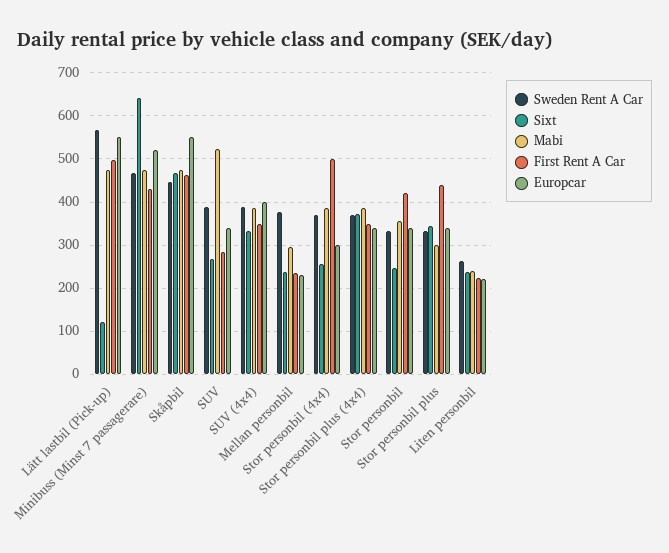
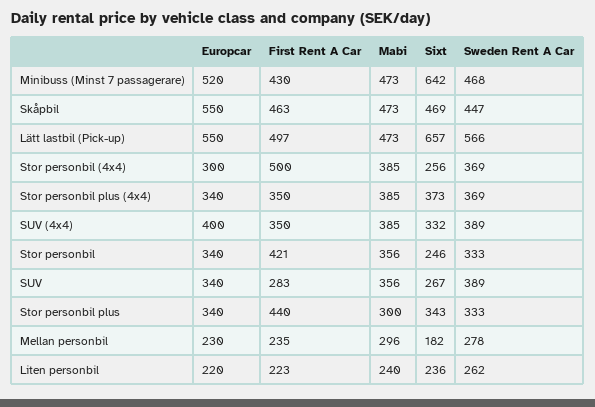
  {
    "Sweden Rent A Car": {
      "Lätt lastbil (Pick-up)": 566,
      "Minibuss (Minst 7 passagerare)": 468,
      "Skåpbil": 447,
      "SUV": 389,
      "SUV (4x4)": 389,
-     "Mellan personbil": 380,
+     "Mellan personbil": 278,
      "Stor personbil (4x4)": 369,
      "Stor personbil plus (4x4)": 369,
      "Stor personbil": 333,
      "Stor personbil plus": 333,
      "Liten personbil": 262
    },
    "Sixt": {
-     "Lätt lastbil (Pick-up)": 120,
+     "Lätt lastbil (Pick-up)": 657,
      "Minibuss (Minst 7 passagerare)": 642,
      "Skåpbil": 469,
      "SUV": 267,
      "SUV (4x4)": 332,
-     "Mellan personbil": 240,
+     "Mellan personbil": 182,
      "Stor personbil (4x4)": 256,
      "Stor personbil plus (4x4)": 373,
      "Stor personbil": 246,
      "Stor personbil plus": 343,
      "Liten personbil": 236
    },
    "Mabi": {
      "Lätt lastbil (Pick-up)": 473,
      "Minibuss (Minst 7 passagerare)": 473,
      "Skåpbil": 473,
-     "SUV": 520,
+     "SUV": 356,
      "SUV (4x4)": 385,
      "Mellan personbil": 296,
      "Stor personbil (4x4)": 385,
      "Stor personbil plus (4x4)": 385,
      "Stor personbil": 356,
      "Stor personbil plus": 300,
      "Liten personbil": 240
    },
    "First Rent A Car": {
      "Lätt lastbil (Pick-up)": 497,
      "Minibuss (Minst 7 passagerare)": 430,
      "Skåpbil": 463,
      "SUV": 283,
      "SUV (4x4)": 350,
      "Mellan personbil": 235,
      "Stor personbil (4x4)": 500,
      "Stor personbil plus (4x4)": 350,
      "Stor personbil": 421,
      "Stor personbil plus": 440,
      "Liten personbil": 223
    },
    "Europcar": {
      "Lätt lastbil (Pick-up)": 550,
      "Minibuss (Minst 7 passagerare)": 520,
      "Skåpbil": 550,
      "SUV": 340,
      "SUV (4x4)": 400,
      "Mellan personbil": 230,
      "Stor personbil (4x4)": 300,
      "Stor personbil plus (4x4)": 340,
      "Stor personbil": 340,
      "Stor personbil plus": 340,
      "Liten personbil": 220
    }
  }

